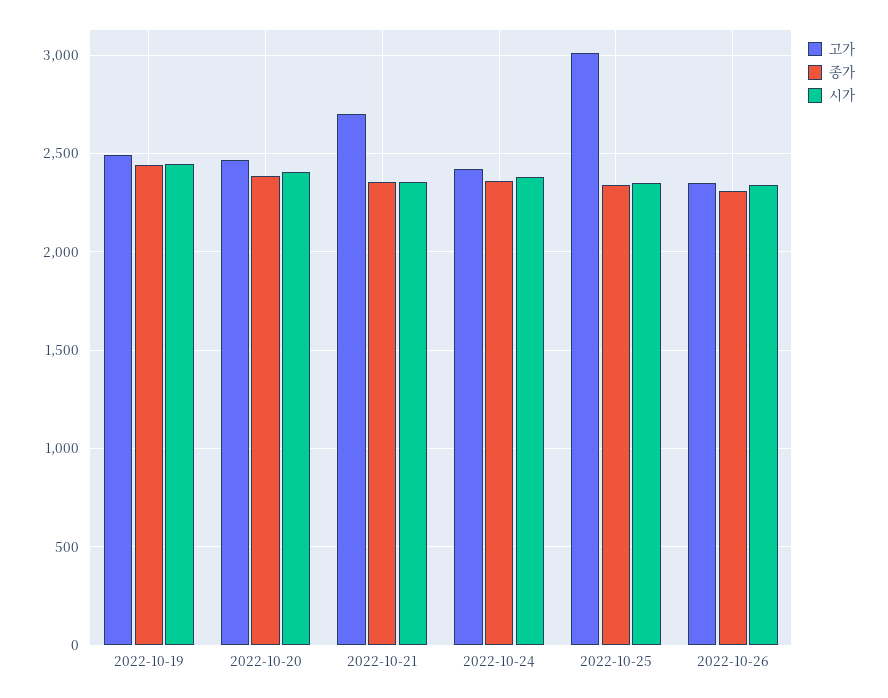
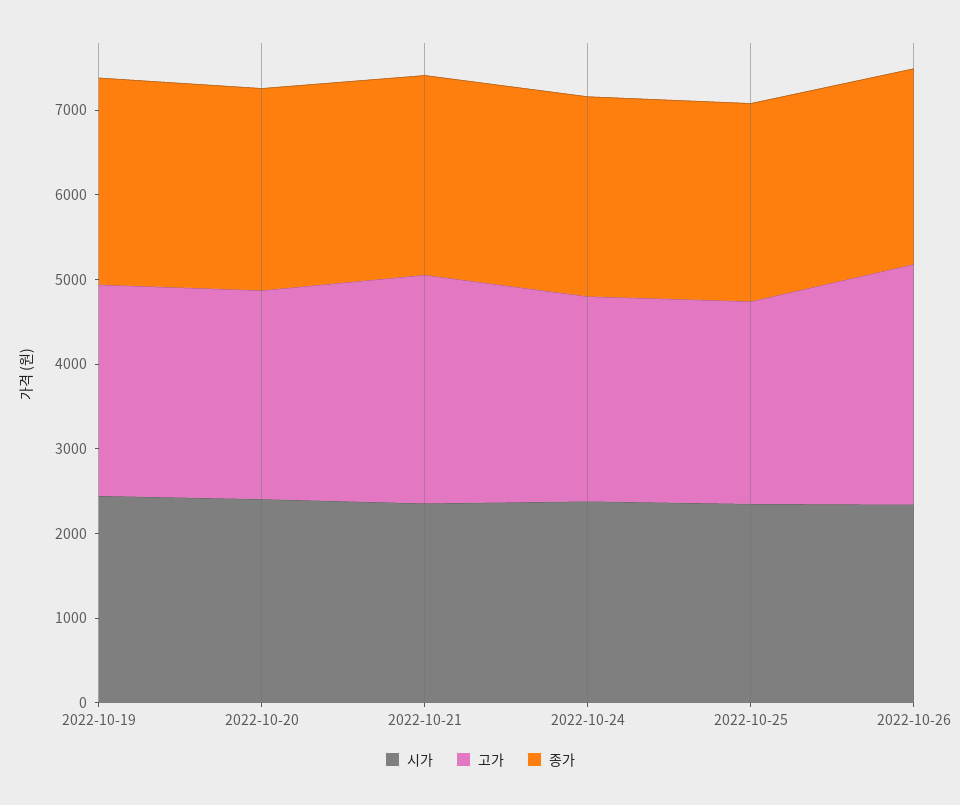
  {
    "고가": {
      "2022-10-19": 2500,
      "2022-10-20": 2450,
      "2022-10-21": 2700,
      "2022-10-24": 2400,
-     "2022-10-25": 3000,
+     "2022-10-25": 2400,
-     "2022-10-26": 2350
+     "2022-10-26": 2800
    },
    "종가": {
      "2022-10-19": 2450,
      "2022-10-20": 2400,
      "2022-10-21": 2350,
      "2022-10-24": 2350,
      "2022-10-25": 2350,
      "2022-10-26": 2300
    },
    "시가": {
      "2022-10-19": 2450,
      "2022-10-20": 2400,
      "2022-10-21": 2350,
      "2022-10-24": 2400,
      "2022-10-25": 2350,
      "2022-10-26": 2350
    }
  }

